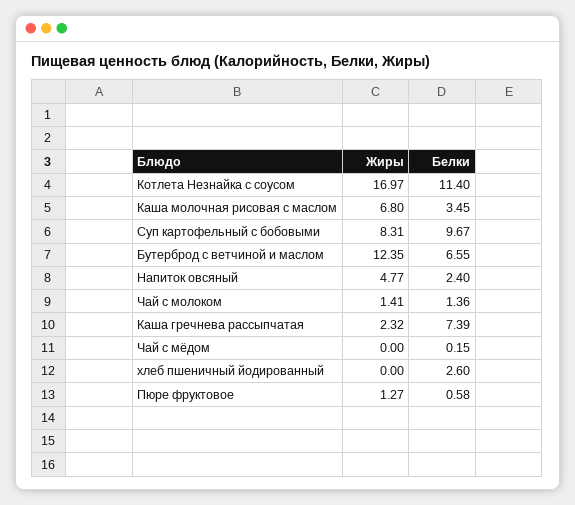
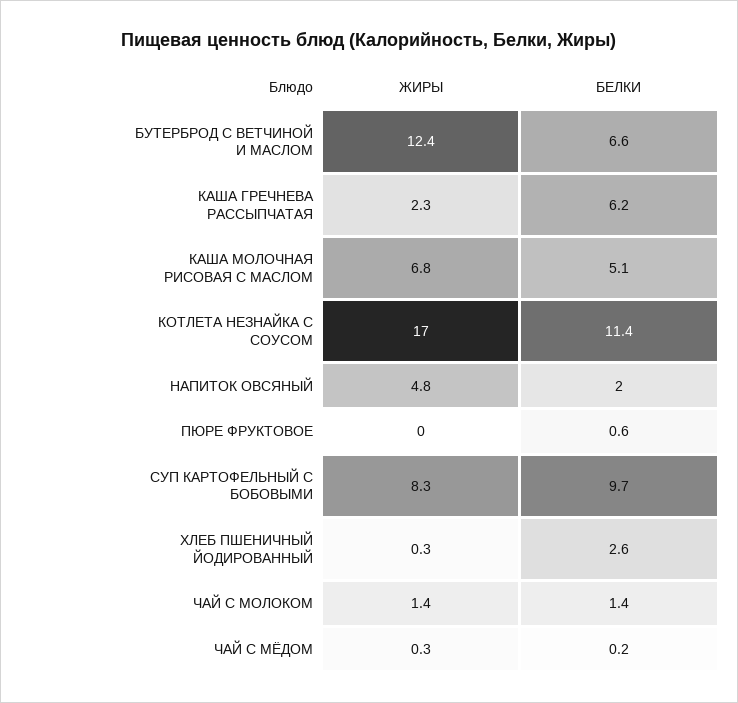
  {
    "Жиры": {
      "Котлета Незнайка с соусом": 16.97,
      "Каша молочная рисовая с маслом": 6.8,
      "Суп картофельный с бобовыми": 8.31,
      "Бутерброд с ветчиной и маслом": 12.35,
      "Напиток овсяный": 4.77,
      "Чай с молоком": 1.41,
      "Каша гречнева рассыпчатая": 2.32,
-     "Чай с мёдом": 0,
+     "Чай с мёдом": 0.3,
-     "хлеб пшеничный йодированный": 0,
+     "хлеб пшеничный йодированный": 0.3,
-     "Пюре фруктовое": 1.27
+     "Пюре фруктовое": 0
    },
    "Белки": {
      "Котлета Незнайка с соусом": 11.4,
-     "Каша молочная рисовая с маслом": 3.45,
+     "Каша молочная рисовая с маслом": 5.1,
      "Суп картофельный с бобовыми": 9.67,
      "Бутерброд с ветчиной и маслом": 6.55,
-     "Напиток овсяный": 2.4,
+     "Напиток овсяный": 2,
      "Чай с молоком": 1.36,
-     "Каша гречнева рассыпчатая": 7.39,
+     "Каша гречнева рассыпчатая": 6.2,
      "Чай с мёдом": 0.15,
      "хлеб пшеничный йодированный": 2.6,
      "Пюре фруктовое": 0.58
    }
  }

